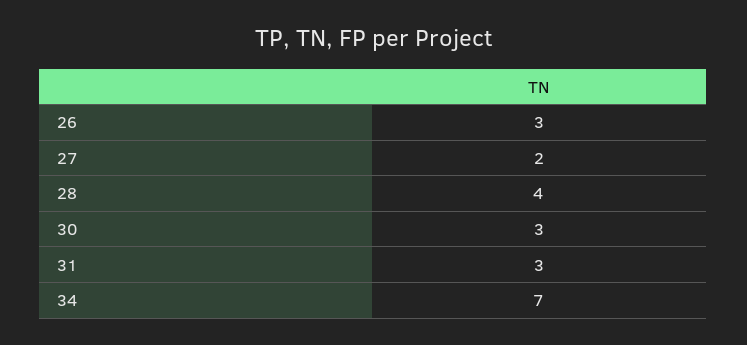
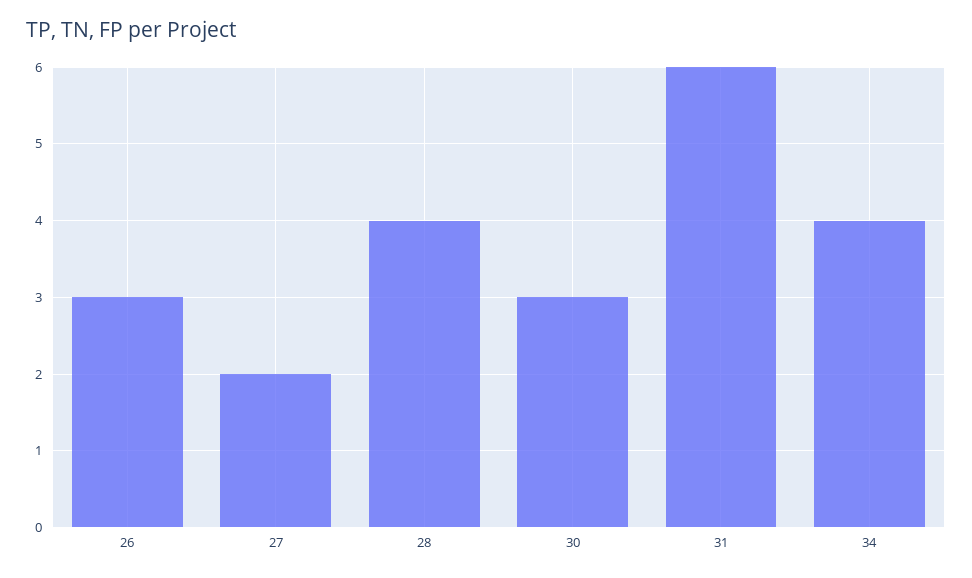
  {
    "26": 3,
    "27": 2,
    "28": 4,
    "30": 3,
-   "31": 3,
+   "31": 6,
-   "34": 7
+   "34": 4
  }

